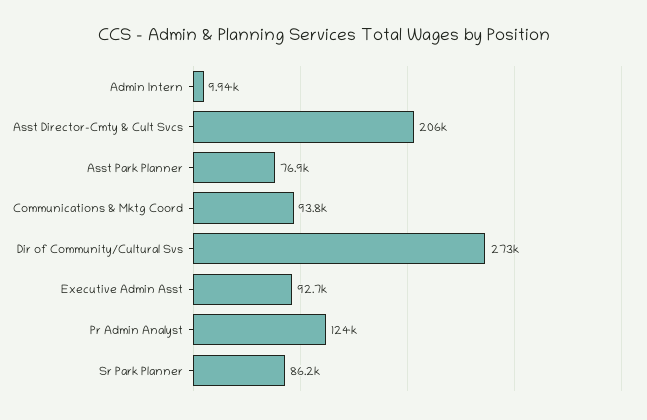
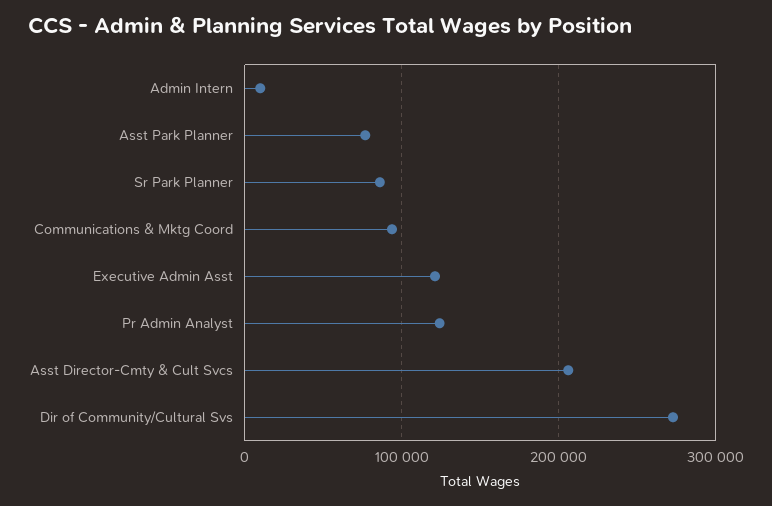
  {
    "Admin Intern": 9940,
    "Asst Director-Cmty & Cult Svcs": 206000,
    "Asst Park Planner": 76900,
    "Communications & Mktg Coord": 93800,
    "Dir of Community/Cultural Svs": 273000,
-   "Executive Admin Asst": 92700,
+   "Executive Admin Asst": 120000,
    "Pr Admin Analyst": 124000,
    "Sr Park Planner": 86200
  }

